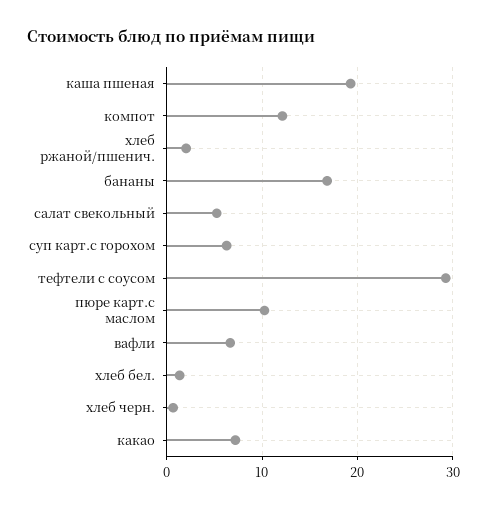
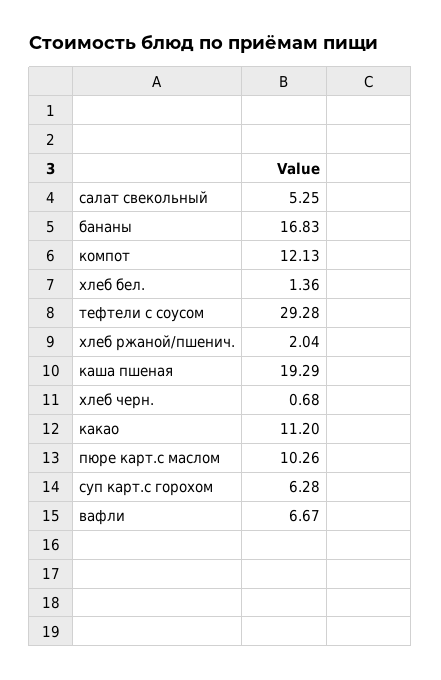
  {
    "каша пшеная": 19.29,
    "компот": 12.13,
    "хлеб ржаной/пшенич.": 2.04,
    "бананы": 16.83,
    "салат свекольный": 5.25,
    "суп карт.с горохом": 6.28,
    "тефтели с соусом": 29.28,
    "пюре карт.с маслом": 10.26,
    "вафли": 6.67,
    "хлеб бел.": 1.36,
    "хлеб черн.": 0.68,
-   "какао": 7
+   "какао": 11.2
  }

